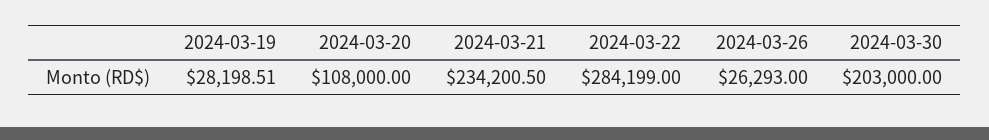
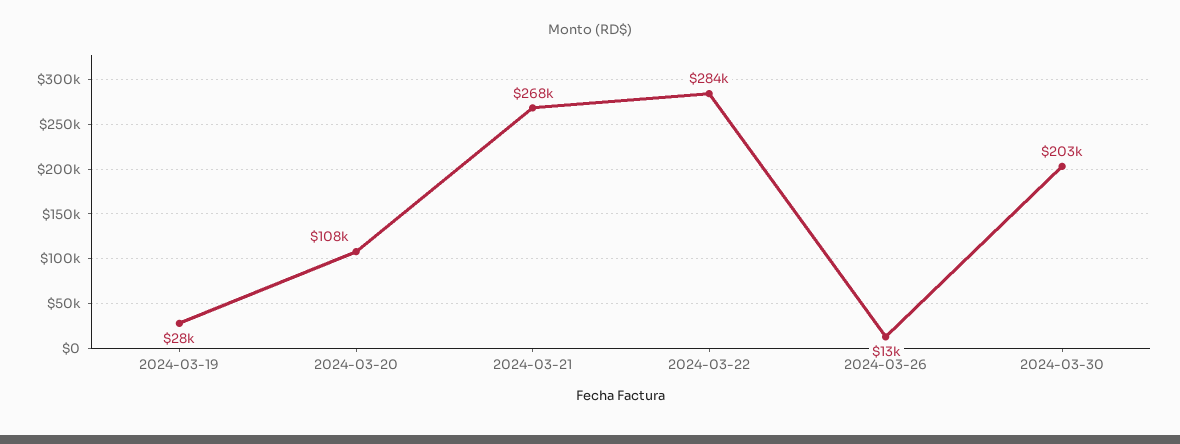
  {
    "2024-03-19": 28198.51,
    "2024-03-20": 108000,
-   "2024-03-21": 234200.5,
+   "2024-03-21": 268000,
    "2024-03-22": 284199,
-   "2024-03-26": 26293,
+   "2024-03-26": 13000,
    "2024-03-30": 203000
  }

